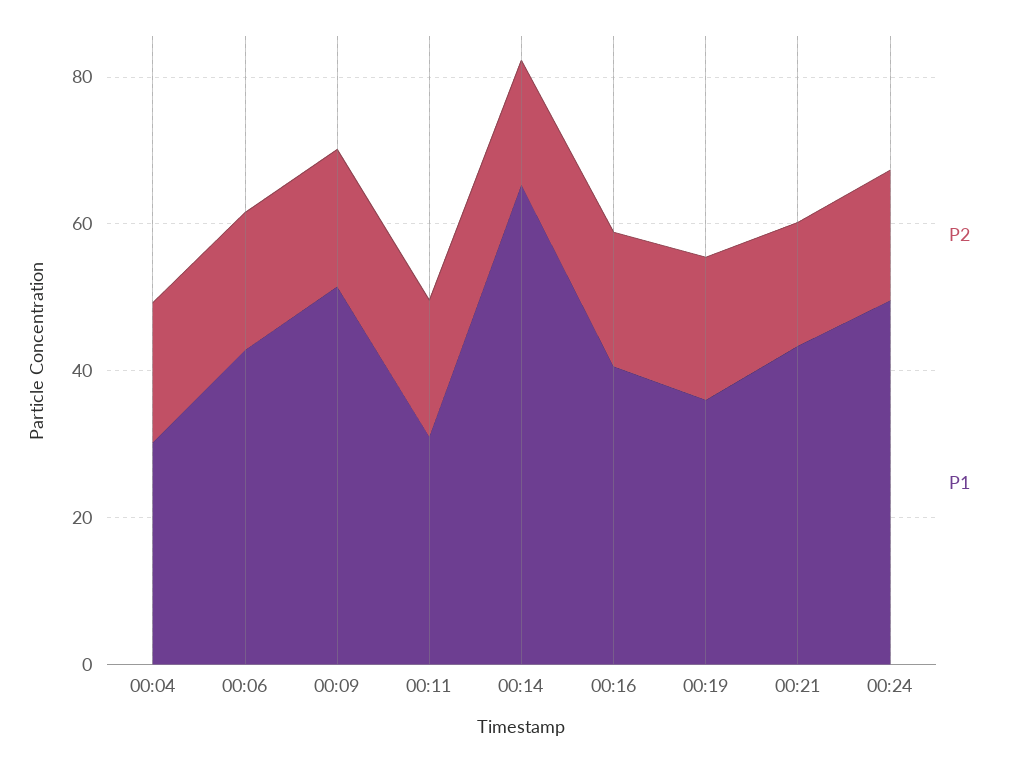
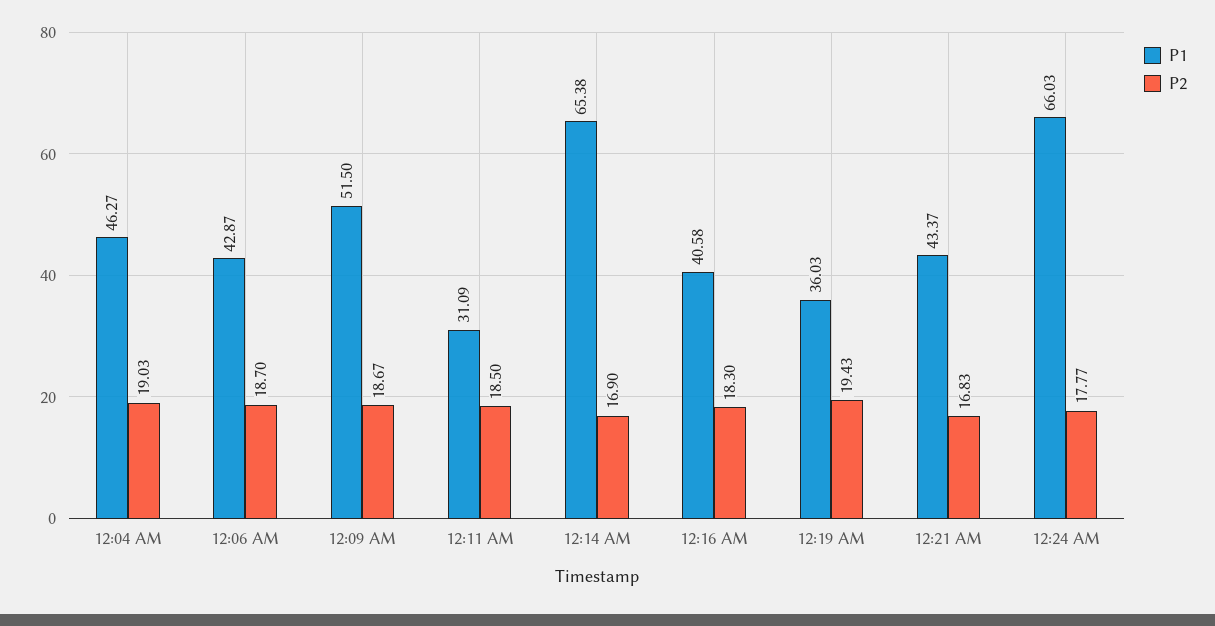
  {
    "P2": {
      "00:04": 19.03,
      "00:06": 18.7,
      "00:09": 18.67,
      "00:11": 18.5,
      "00:14": 16.9,
      "00:16": 18.3,
      "00:19": 19.43,
      "00:21": 16.83,
      "00:24": 17.77
    },
    "P1": {
-     "00:04": 30,
+     "00:04": 46.27,
      "00:06": 42.87,
      "00:09": 51.5,
      "00:11": 31.09,
      "00:14": 65.38,
      "00:16": 40.58,
      "00:19": 36.03,
      "00:21": 43.37,
-     "00:24": 50
+     "00:24": 66.03
    }
  }

